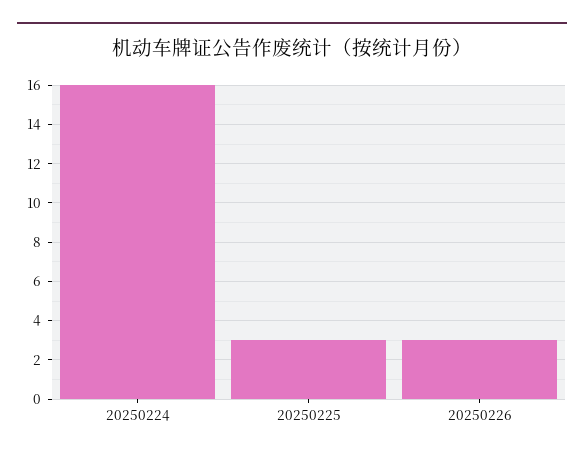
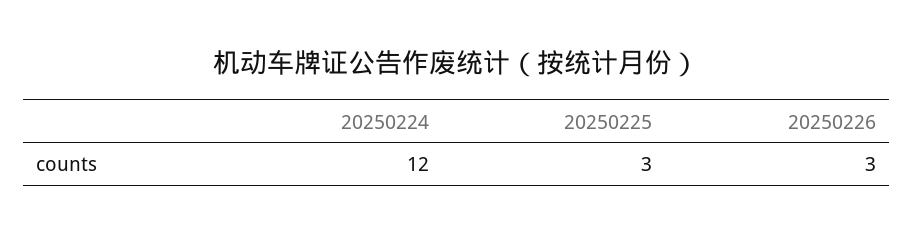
  {
-   "20250224": 16,
+   "20250224": 12,
    "20250225": 3,
    "20250226": 3
  }

